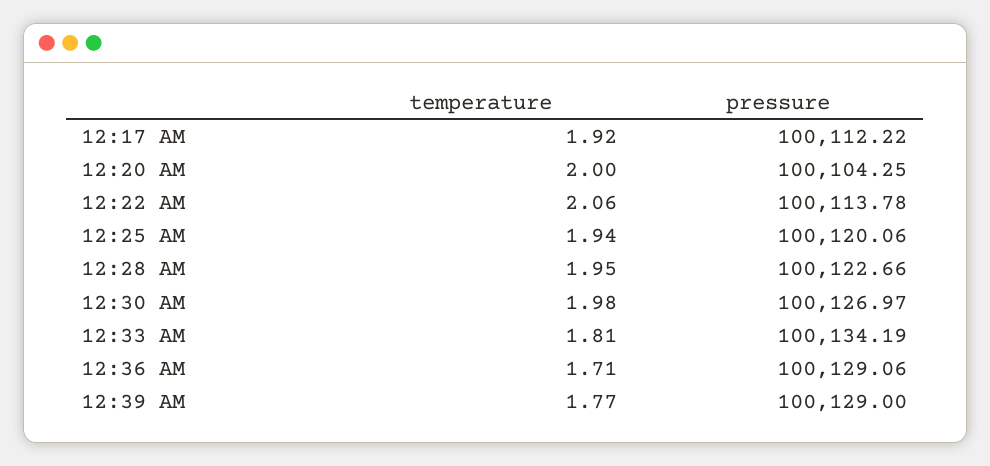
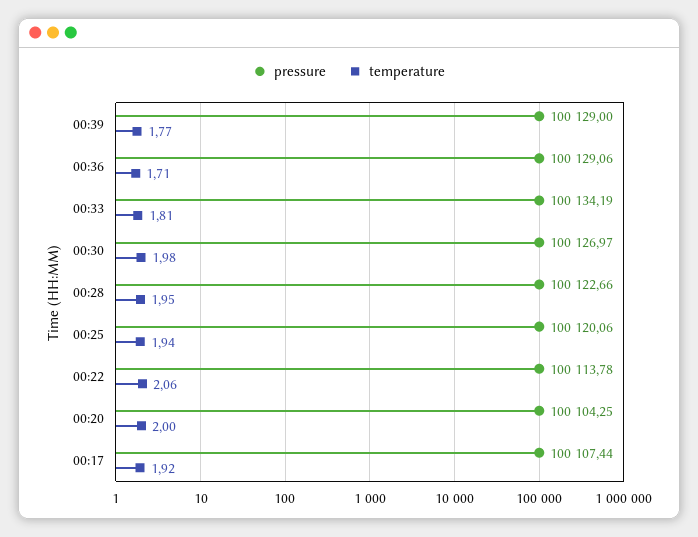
  {
    "temperature": {
      "12:17 AM": 1.92,
      "12:20 AM": 2,
      "12:22 AM": 2.06,
      "12:25 AM": 1.94,
      "12:28 AM": 1.95,
      "12:30 AM": 1.98,
      "12:33 AM": 1.81,
      "12:36 AM": 1.71,
      "12:39 AM": 1.77
    },
    "pressure": {
-     "12:17 AM": 100112.22,
+     "12:17 AM": 100107.44,
      "12:20 AM": 100104.25,
      "12:22 AM": 100113.78,
      "12:25 AM": 100120.06,
      "12:28 AM": 100122.66,
      "12:30 AM": 100126.97,
      "12:33 AM": 100134.19,
      "12:36 AM": 100129.06,
      "12:39 AM": 100129
    }
  }

